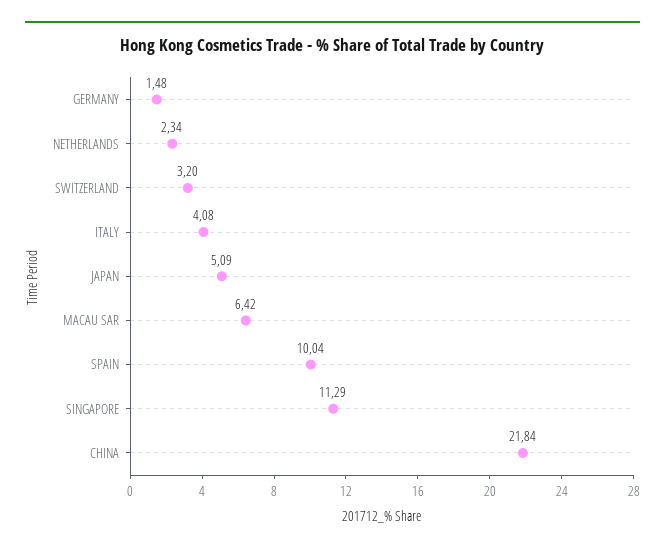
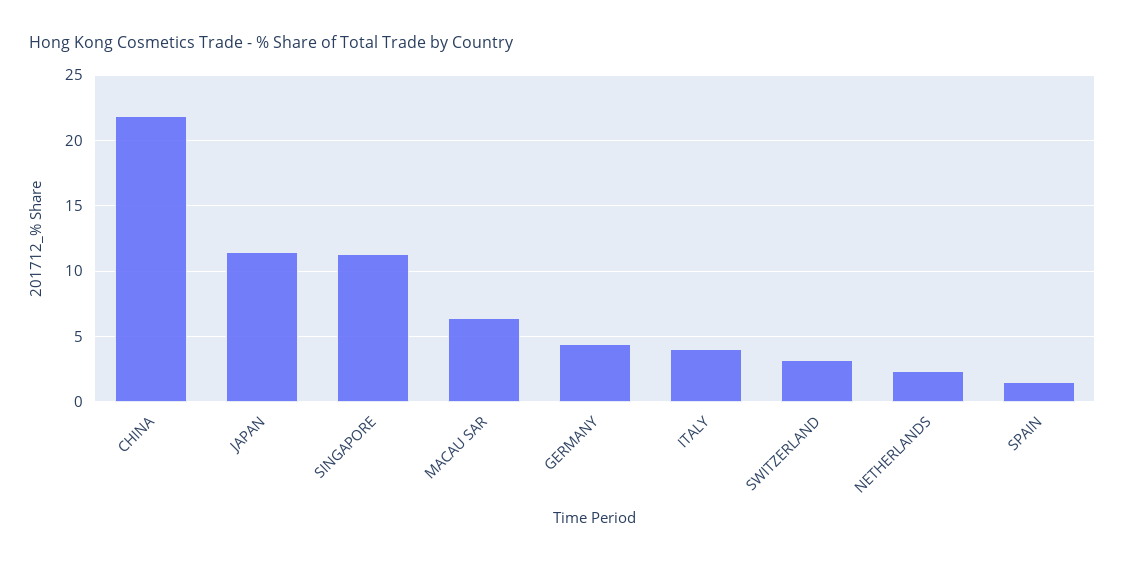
  {
-   "GERMANY": 1.48,
+   "GERMANY": 4.5,
    "NETHERLANDS": 2.34,
    "SWITZERLAND": 3.2,
    "ITALY": 4.08,
-   "JAPAN": 5.09,
+   "JAPAN": 11.5,
    "MACAU SAR": 6.42,
-   "SPAIN": 10.04,
+   "SPAIN": 1.5,
    "SINGAPORE": 11.29,
    "CHINA": 21.84
  }

